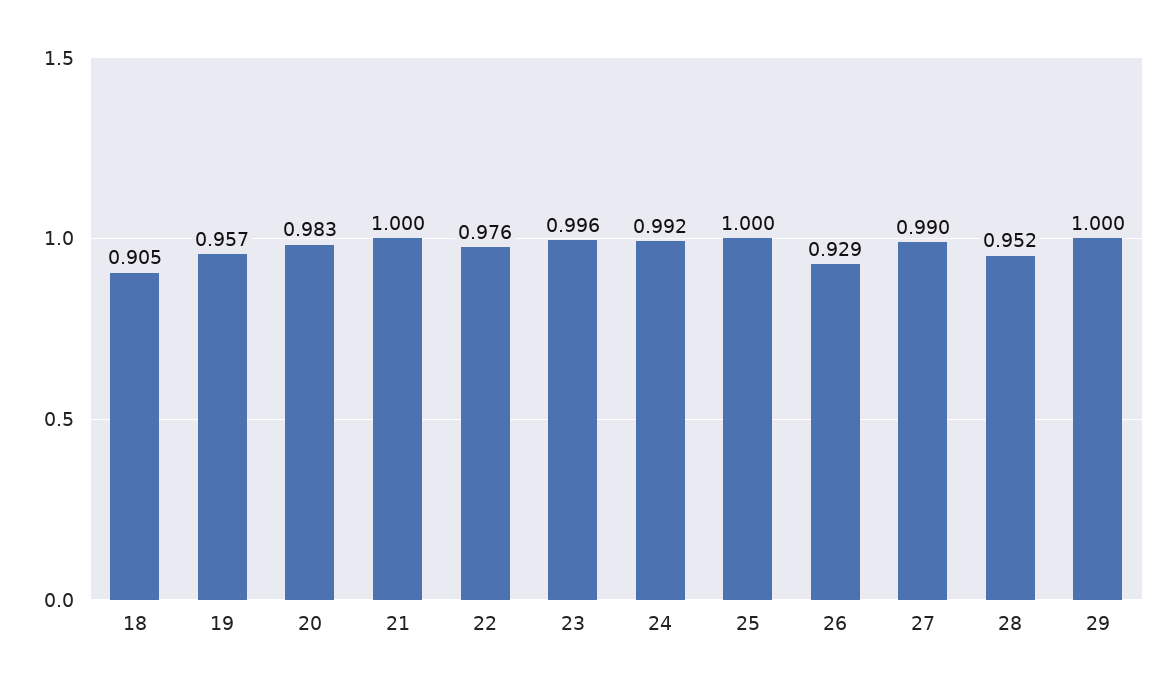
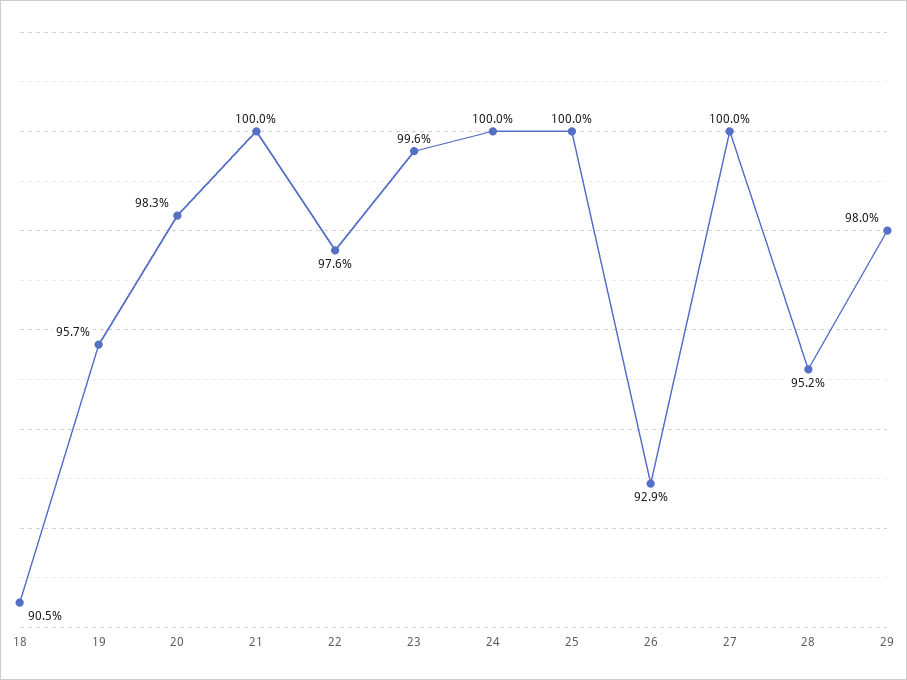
  {
    "18": 0.905,
    "19": 0.957,
    "20": 0.983,
    "21": 1,
    "22": 0.976,
    "23": 0.996,
-   "24": 0.992,
+   "24": 1,
    "25": 1,
    "26": 0.929,
-   "27": 0.99,
+   "27": 1,
    "28": 0.952,
-   "29": 1
+   "29": 0.98
  }

